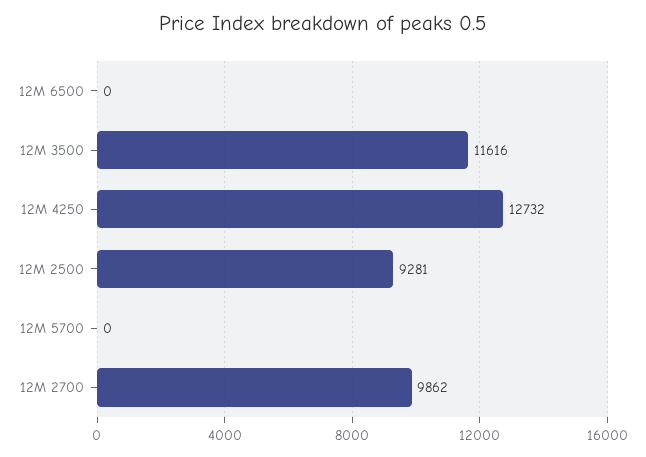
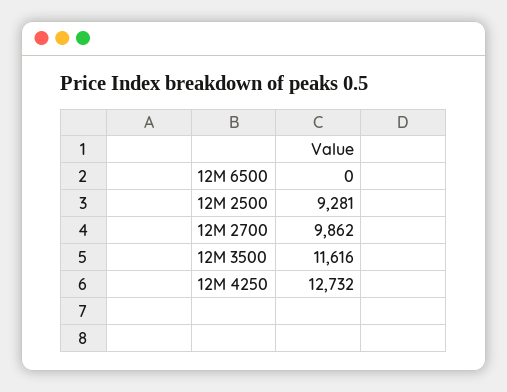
  {
    "12M 6500": 0,
    "12M 3500": 11616,
    "12M 4250": 12732,
    "12M 2500": 9281,
-   "12M 5700": 0,
    "12M 2700": 9862
  }

